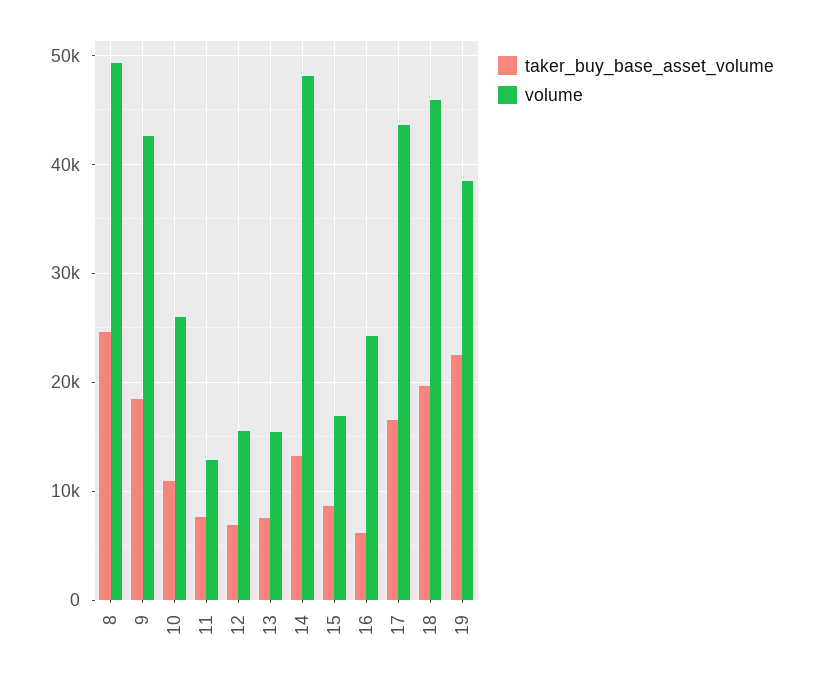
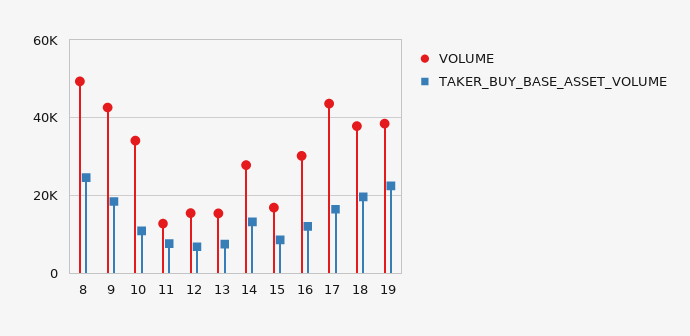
  {
    "taker_buy_base_asset_volume": {
      "8": 25000,
      "9": 18000,
      "10": 11000,
      "11": 8000,
      "12": 7000,
      "13": 8000,
      "14": 13000,
      "15": 9000,
-     "16": 6000,
+     "16": 12000,
      "17": 17000,
      "18": 20000,
      "19": 22000
    },
    "volume": {
      "8": 49000,
      "9": 43000,
-     "10": 26000,
+     "10": 34000,
      "11": 13000,
      "12": 16000,
      "13": 15000,
-     "14": 48000,
+     "14": 28000,
      "15": 17000,
-     "16": 24000,
+     "16": 30000,
      "17": 44000,
-     "18": 46000,
+     "18": 38000,
      "19": 38000
    }
  }

